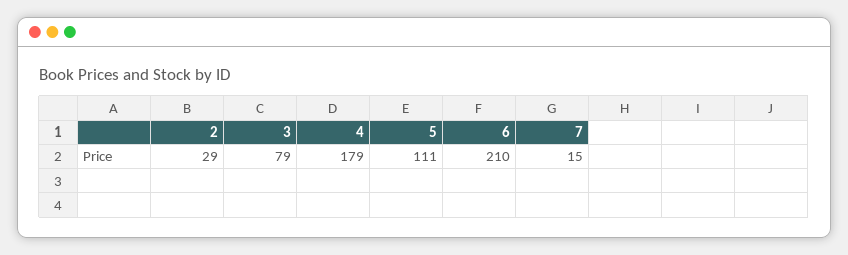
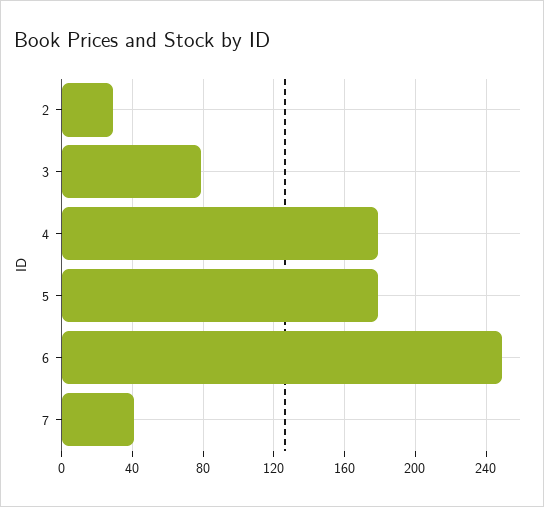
  {
    "2": 29,
    "3": 79,
    "4": 179,
-   "5": 111,
+   "5": 180,
-   "6": 210,
+   "6": 250,
-   "7": 15
+   "7": 40
  }

